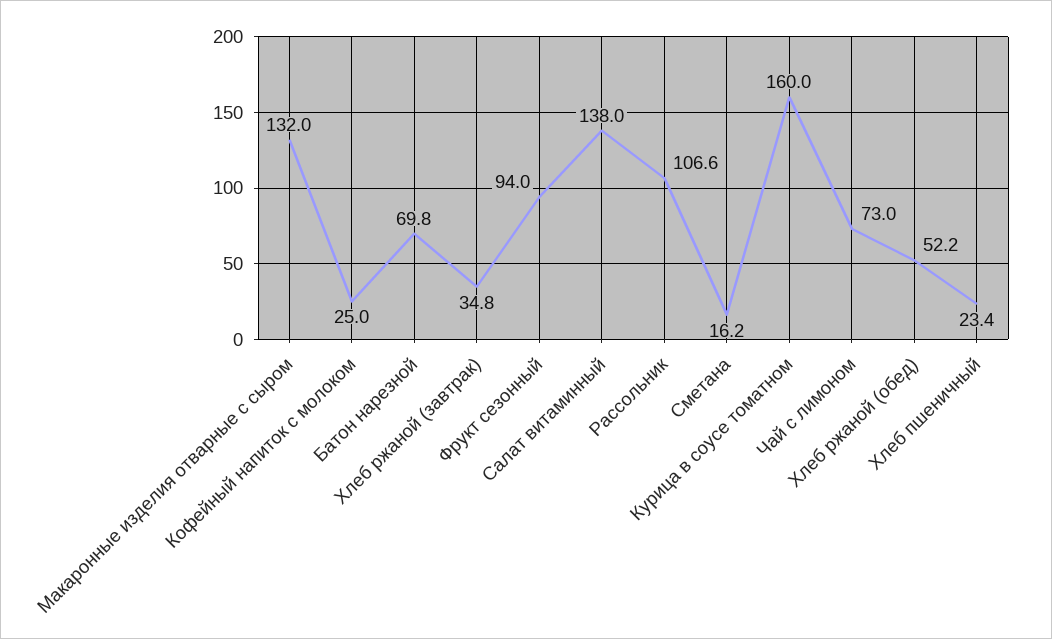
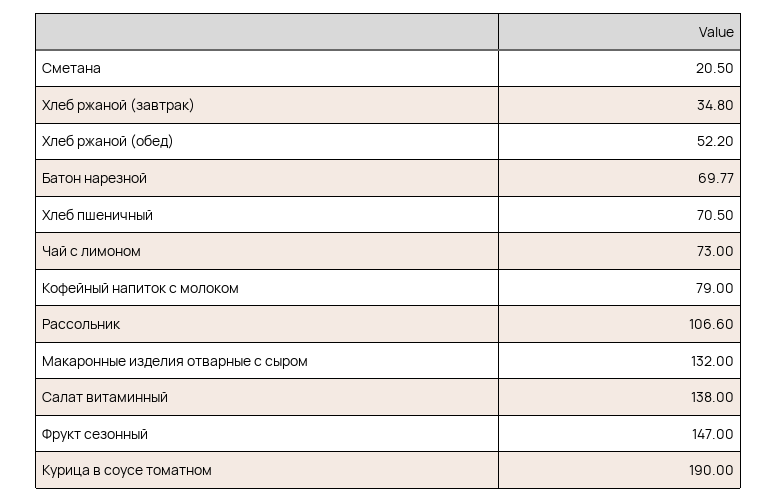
  {
    "Макаронные изделия отварные с сыром": 132,
-   "Кофейный напиток с молоком": 25,
+   "Кофейный напиток с молоком": 79,
    "Батон нарезной": 69.77,
    "Хлеб ржаной (завтрак)": 34.8,
-   "Фрукт сезонный": 94,
+   "Фрукт сезонный": 147,
    "Салат витаминный": 138,
    "Рассольник": 106.6,
-   "Сметана": 16.2,
+   "Сметана": 20.5,
-   "Курица в соусе томатном": 160,
+   "Курица в соусе томатном": 190,
    "Чай с лимоном": 73,
    "Хлеб ржаной (обед)": 52.2,
-   "Хлеб пшеничный": 23.4
+   "Хлеб пшеничный": 70.5
  }

